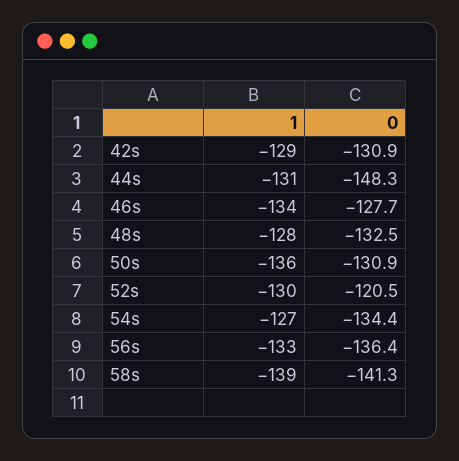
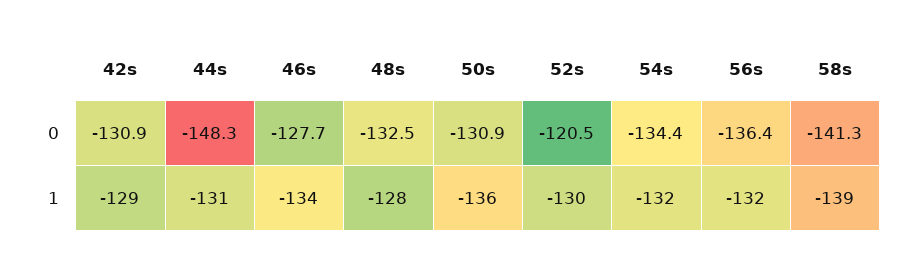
  {
    "1": {
      "42s": -129,
      "44s": -131,
      "46s": -134,
      "48s": -128,
      "50s": -136,
      "52s": -130,
-     "54s": -127,
+     "54s": -132,
-     "56s": -133,
+     "56s": -132,
      "58s": -139
    },
    "0": {
      "42s": -130.9,
      "44s": -148.3,
      "46s": -127.7,
      "48s": -132.5,
      "50s": -130.9,
      "52s": -120.5,
      "54s": -134.4,
      "56s": -136.4,
      "58s": -141.3
    }
  }

